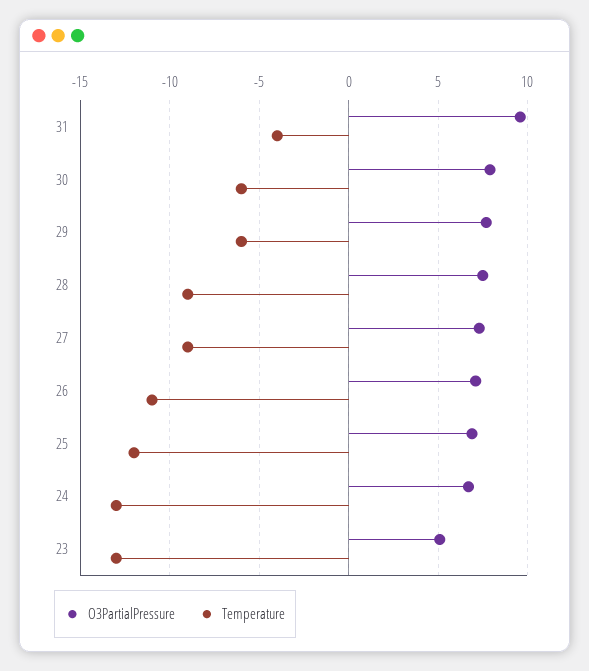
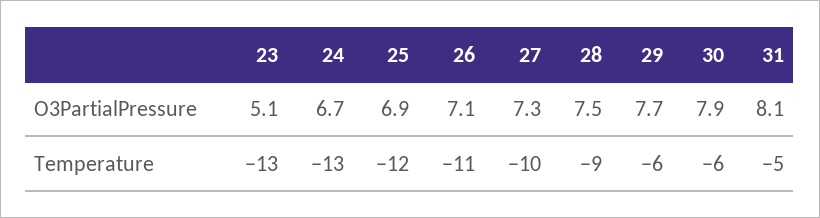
  {
    "O3PartialPressure": {
-     "31": 9.5,
+     "31": 8.1,
      "30": 7.9,
      "29": 7.7,
      "28": 7.5,
      "27": 7.3,
      "26": 7.1,
      "25": 6.9,
      "24": 6.7,
      "23": 5.1
    },
    "Temperature": {
-     "31": -4,
+     "31": -5,
      "30": -6,
      "29": -6,
      "28": -9,
-     "27": -9,
+     "27": -10,
      "26": -11,
      "25": -12,
      "24": -13,
      "23": -13
    }
  }

